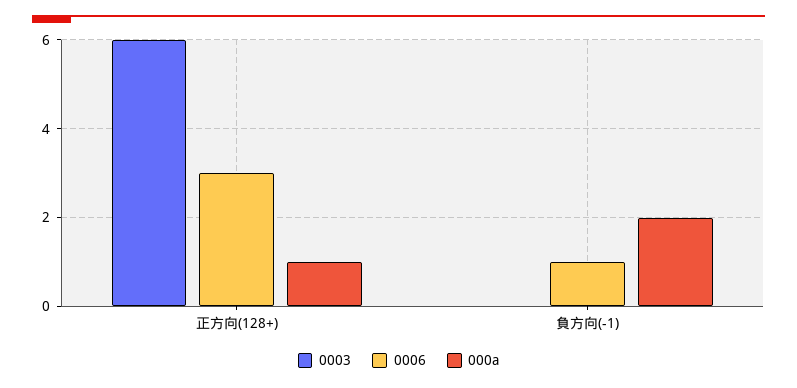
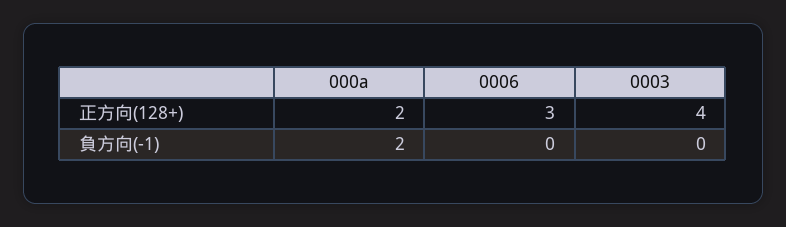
  {
    "0003": {
-     "正方向(128+)": 6,
+     "正方向(128+)": 4,
      "負方向(-1)": 0
    },
    "0006": {
      "正方向(128+)": 3,
-     "負方向(-1)": 1
+     "負方向(-1)": 0
    },
    "000a": {
-     "正方向(128+)": 1,
+     "正方向(128+)": 2,
      "負方向(-1)": 2
    }
  }

